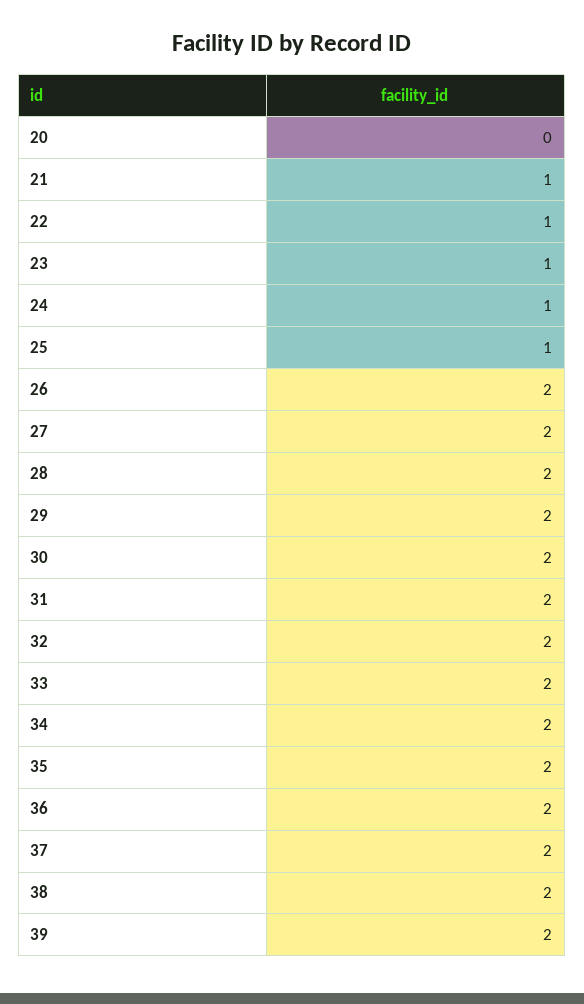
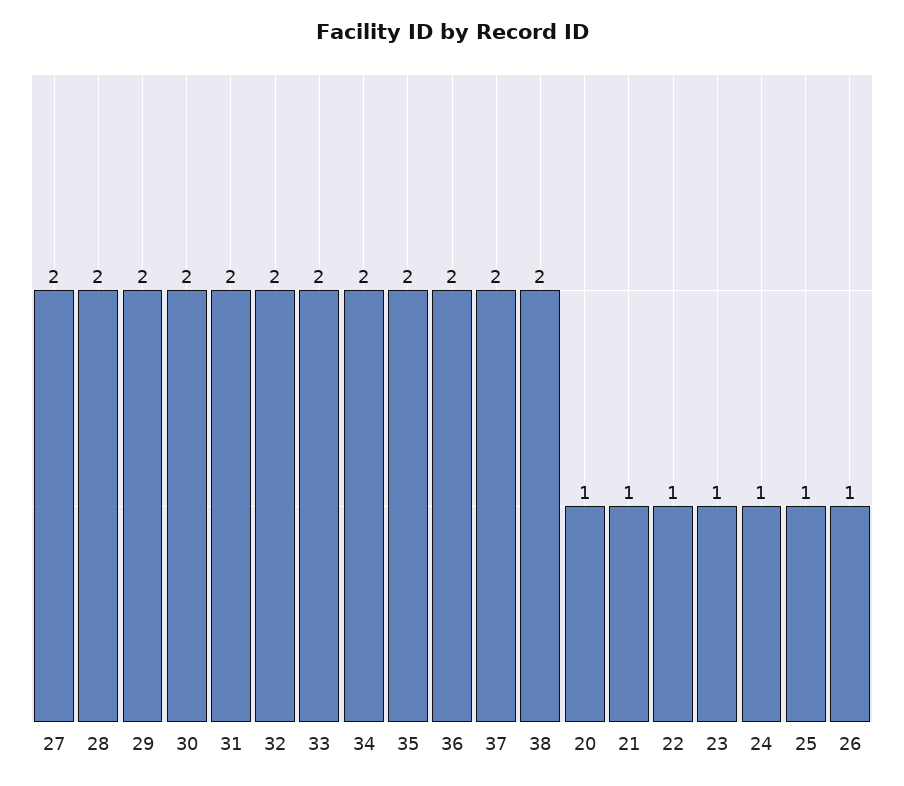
  {
-   "20": 0,
+   "20": 1,
    "21": 1,
    "22": 1,
    "23": 1,
    "24": 1,
    "25": 1,
-   "26": 2,
+   "26": 1,
    "27": 2,
    "28": 2,
    "29": 2,
    "30": 2,
    "31": 2,
    "32": 2,
    "33": 2,
    "34": 2,
    "35": 2,
    "36": 2,
    "37": 2,
-   "38": 2,
+   "38": 2
-   "39": 2
  }

